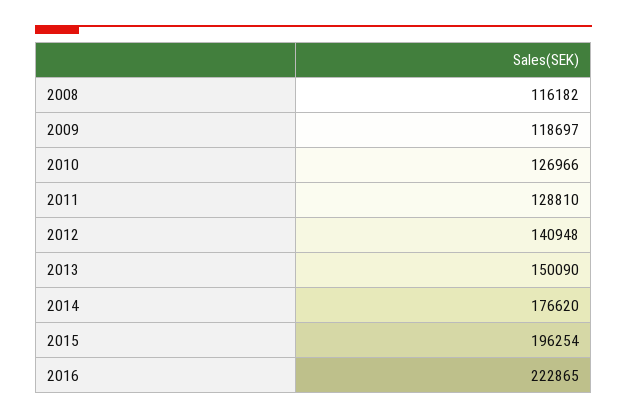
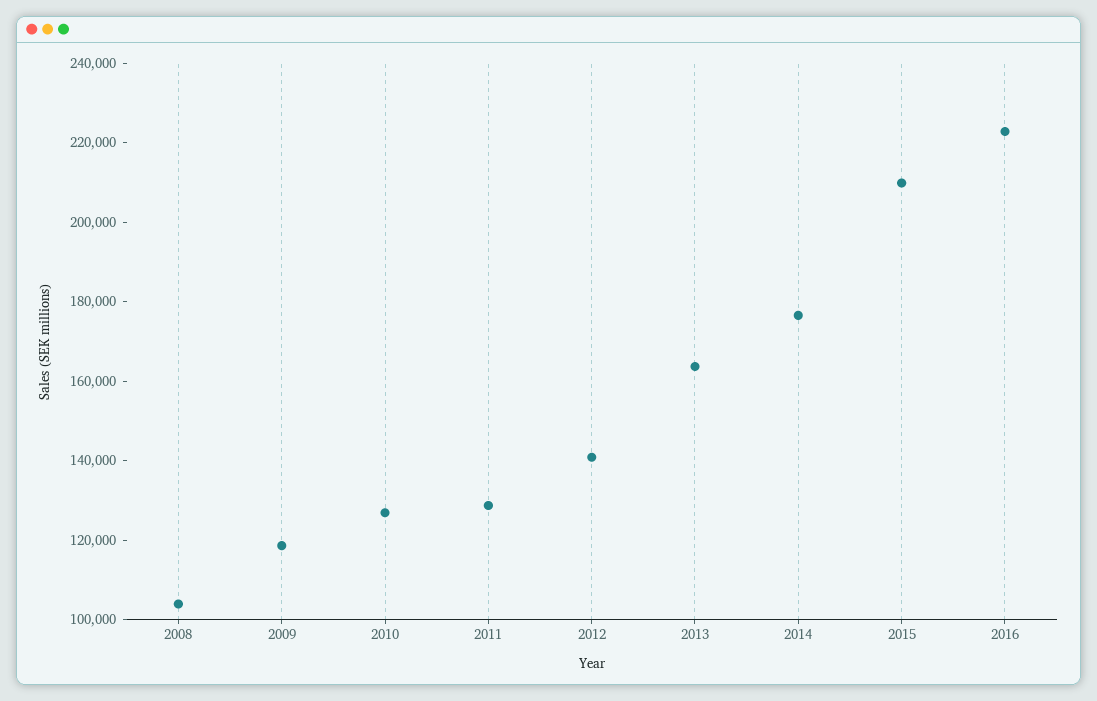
  {
-   "2008": 116182,
+   "2008": 105000,
    "2009": 118697,
    "2010": 126966,
    "2011": 128810,
    "2012": 140948,
-   "2013": 150090,
+   "2013": 165000,
    "2014": 176620,
-   "2015": 196254,
+   "2015": 210000,
    "2016": 222865
  }

